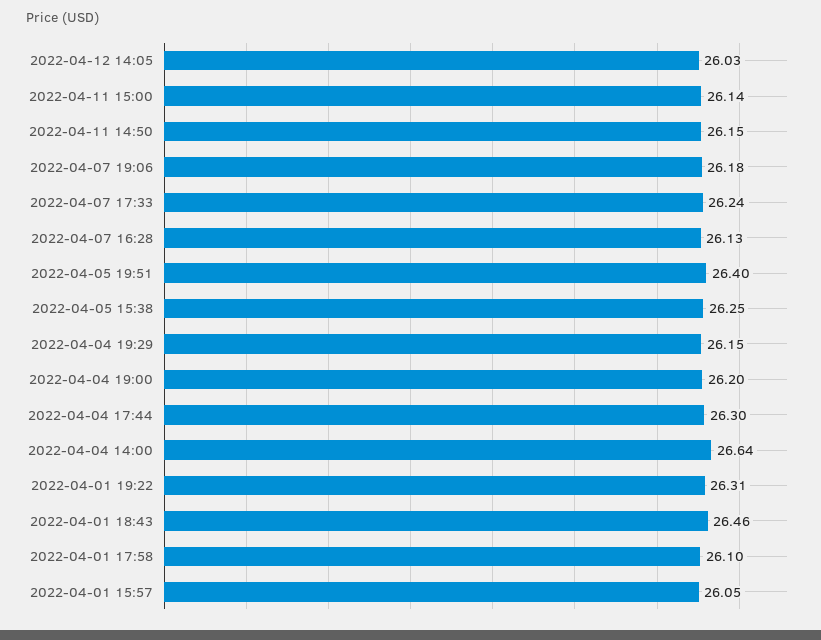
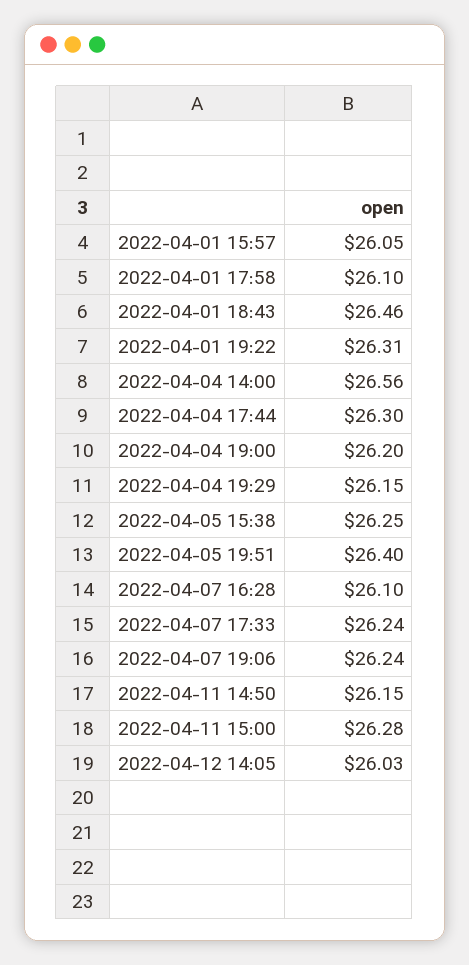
  {
    "2022-04-12 14:05": 26.03,
-   "2022-04-11 15:00": 26.14,
+   "2022-04-11 15:00": 26.28,
    "2022-04-11 14:50": 26.15,
-   "2022-04-07 19:06": 26.18,
+   "2022-04-07 19:06": 26.24,
    "2022-04-07 17:33": 26.24,
-   "2022-04-07 16:28": 26.13,
+   "2022-04-07 16:28": 26.1,
    "2022-04-05 19:51": 26.4,
    "2022-04-05 15:38": 26.25,
    "2022-04-04 19:29": 26.15,
    "2022-04-04 19:00": 26.2,
    "2022-04-04 17:44": 26.3,
-   "2022-04-04 14:00": 26.64,
+   "2022-04-04 14:00": 26.56,
    "2022-04-01 19:22": 26.31,
    "2022-04-01 18:43": 26.46,
    "2022-04-01 17:58": 26.1,
    "2022-04-01 15:57": 26.05
  }

